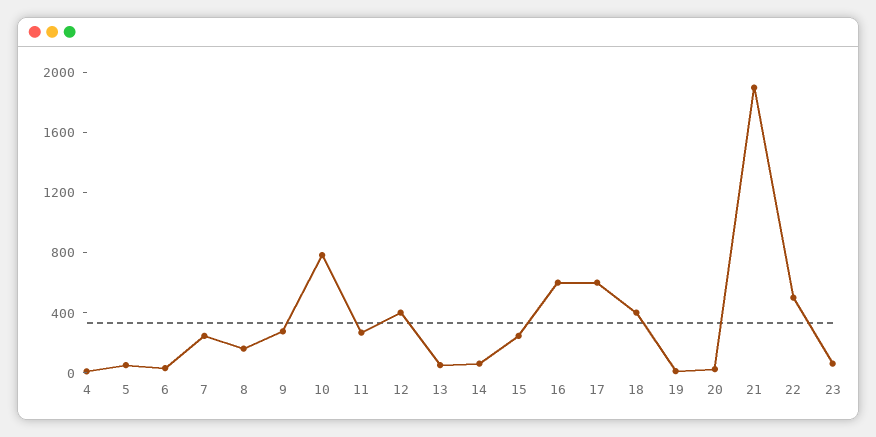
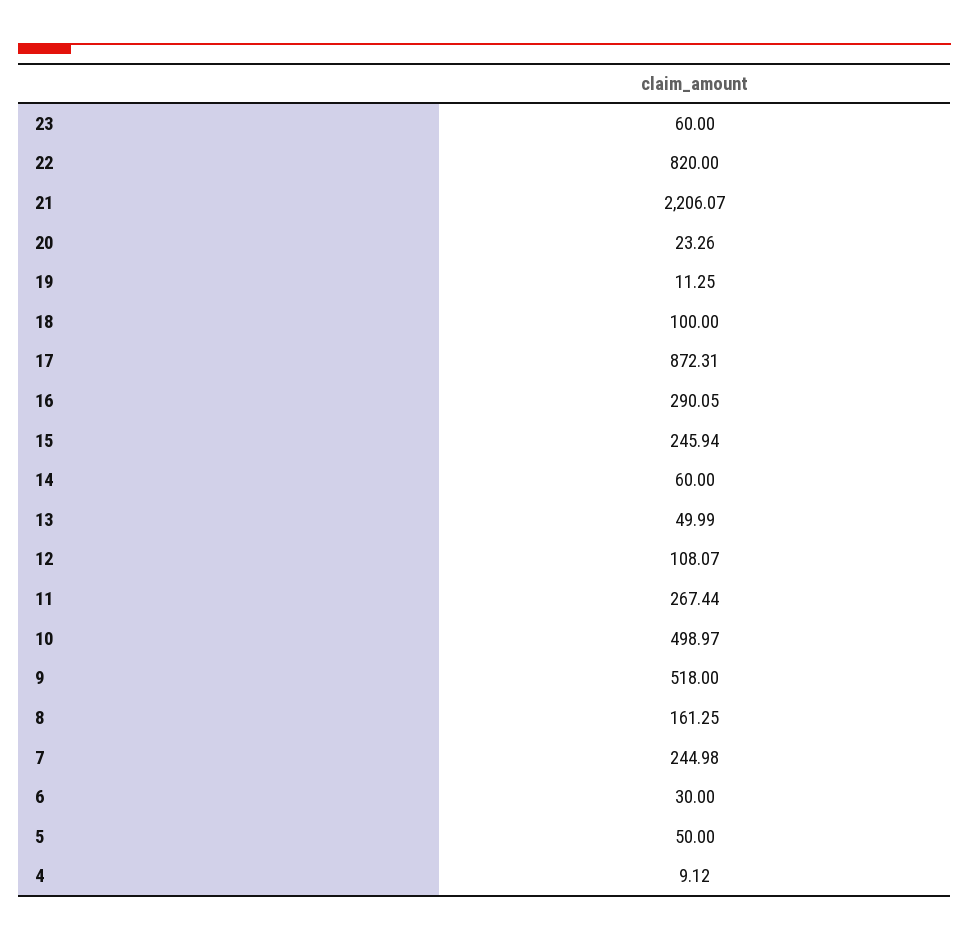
  {
    "4": 9.12,
    "5": 50,
    "6": 30,
    "7": 244.98,
    "8": 161.25,
-   "9": 300,
+   "9": 518,
-   "10": 800,
+   "10": 498.97,
    "11": 267.44,
-   "12": 400,
+   "12": 108.07,
    "13": 49.99,
    "14": 60,
    "15": 245.94,
-   "16": 600,
+   "16": 290.05,
-   "17": 600,
+   "17": 872.31,
-   "18": 400,
+   "18": 100,
    "19": 11.25,
    "20": 23.26,
-   "21": 1900,
+   "21": 2206.07,
-   "22": 500,
+   "22": 820,
    "23": 60
  }

